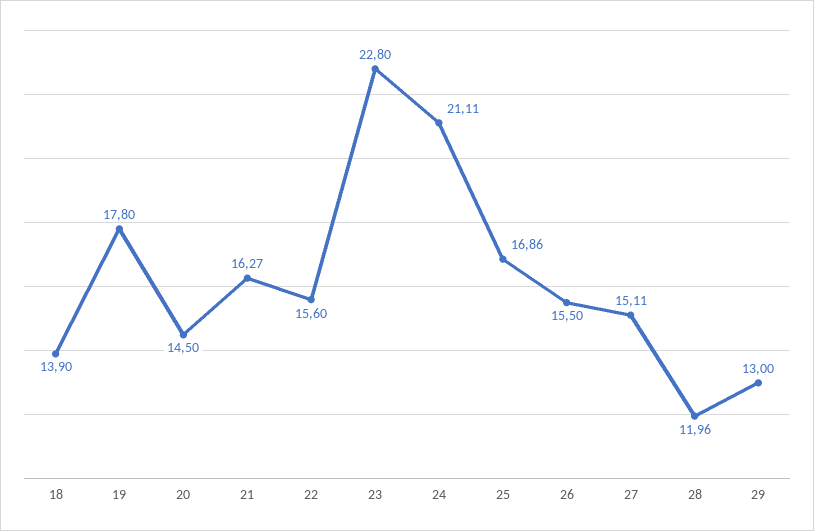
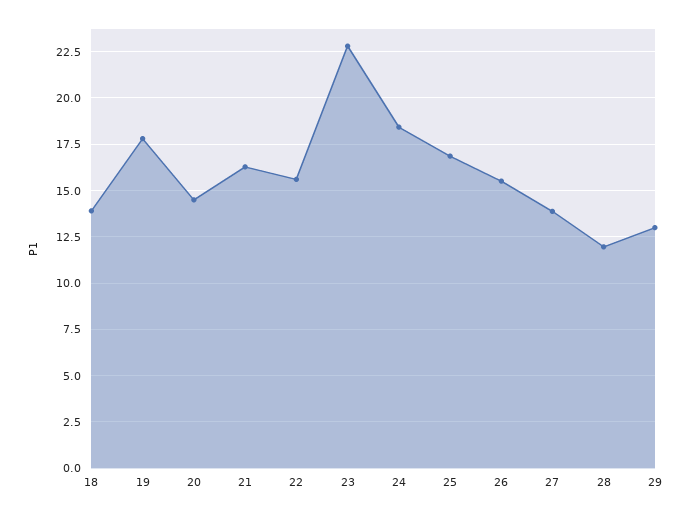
  {
    "18": 13.9,
    "19": 17.8,
    "20": 14.5,
    "21": 16.27,
    "22": 15.6,
    "23": 22.8,
-   "24": 21.11,
+   "24": 18.5,
    "25": 16.86,
    "26": 15.5,
-   "27": 15.11,
+   "27": 14,
    "28": 11.96,
    "29": 13
  }

